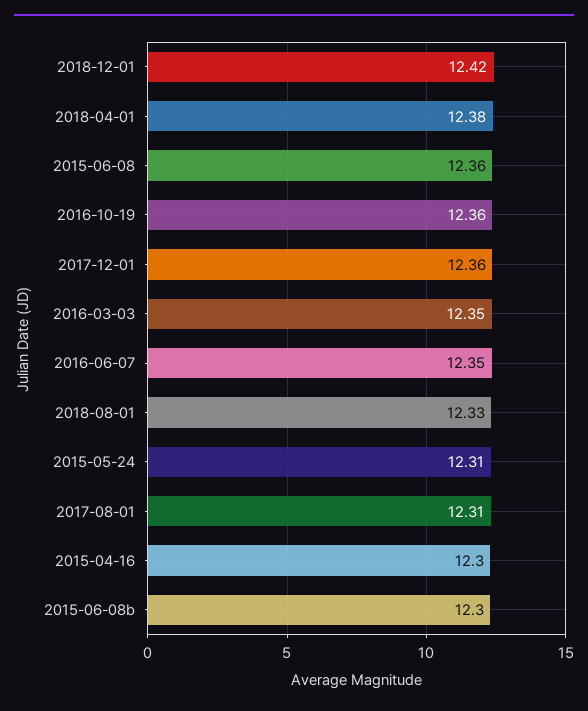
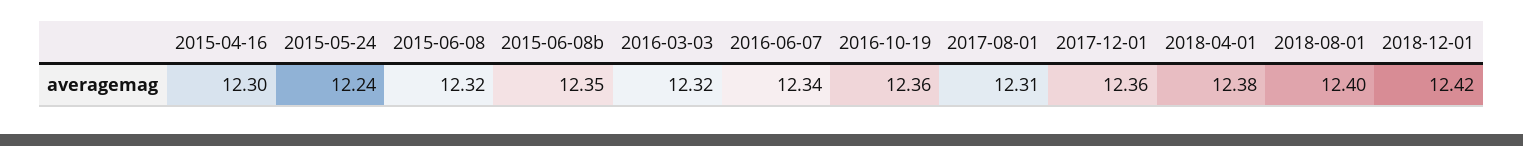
  {
    "2018-12-01": 12.42,
    "2018-04-01": 12.38,
-   "2015-06-08": 12.36,
+   "2015-06-08": 12.32,
    "2016-10-19": 12.36,
    "2017-12-01": 12.36,
-   "2016-03-03": 12.35,
+   "2016-03-03": 12.32,
-   "2016-06-07": 12.35,
+   "2016-06-07": 12.34,
-   "2018-08-01": 12.33,
+   "2018-08-01": 12.4,
-   "2015-05-24": 12.31,
+   "2015-05-24": 12.24,
    "2017-08-01": 12.31,
    "2015-04-16": 12.3,
-   "2015-06-08b": 12.3
+   "2015-06-08b": 12.35
  }

